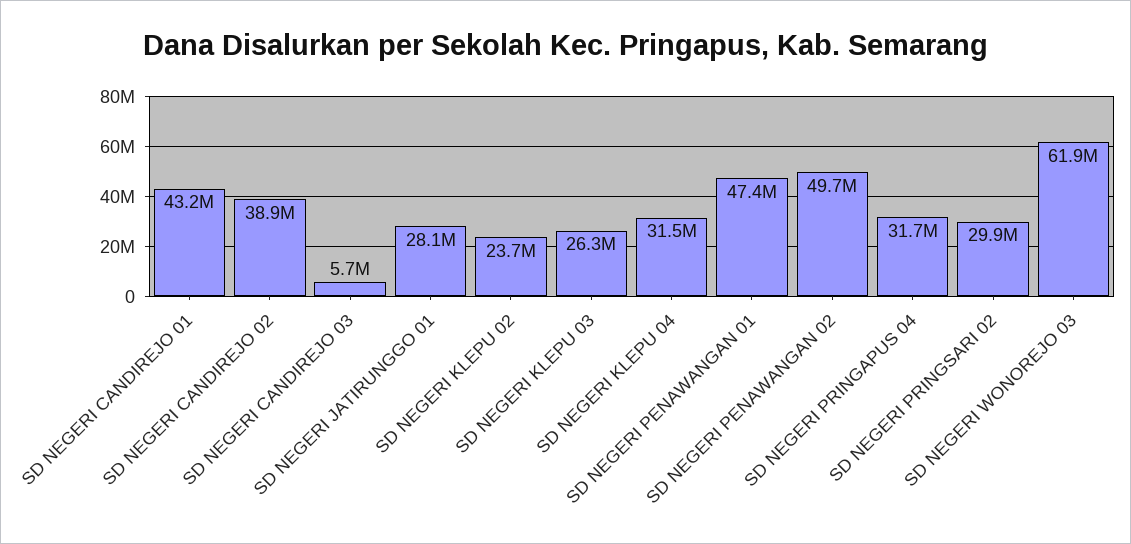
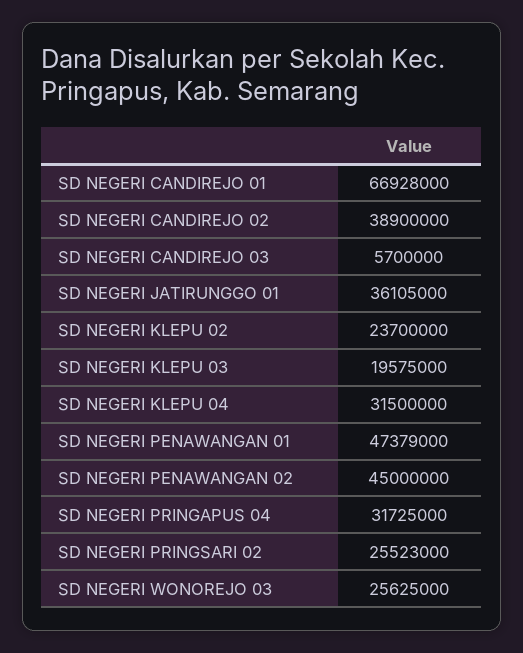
  {
-   "SD NEGERI CANDIREJO 01": 43200000,
+   "SD NEGERI CANDIREJO 01": 66928000,
    "SD NEGERI CANDIREJO 02": 38900000,
    "SD NEGERI CANDIREJO 03": 5700000,
-   "SD NEGERI JATIRUNGGO 01": 28100000,
+   "SD NEGERI JATIRUNGGO 01": 36105000,
    "SD NEGERI KLEPU 02": 23700000,
-   "SD NEGERI KLEPU 03": 26300000,
+   "SD NEGERI KLEPU 03": 19575000,
    "SD NEGERI KLEPU 04": 31500000,
    "SD NEGERI PENAWANGAN 01": 47379000,
-   "SD NEGERI PENAWANGAN 02": 49700000,
+   "SD NEGERI PENAWANGAN 02": 45000000,
    "SD NEGERI PRINGAPUS 04": 31725000,
-   "SD NEGERI PRINGSARI 02": 29900000,
+   "SD NEGERI PRINGSARI 02": 25523000,
-   "SD NEGERI WONOREJO 03": 61900000
+   "SD NEGERI WONOREJO 03": 25625000
  }

